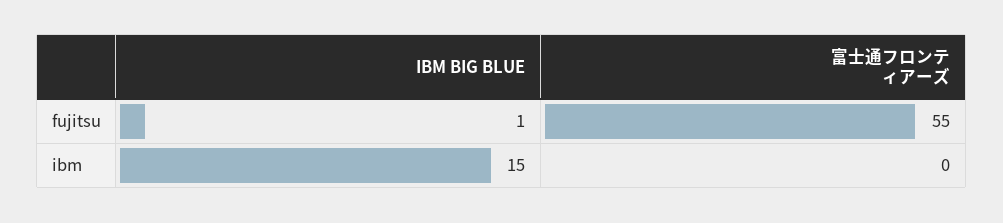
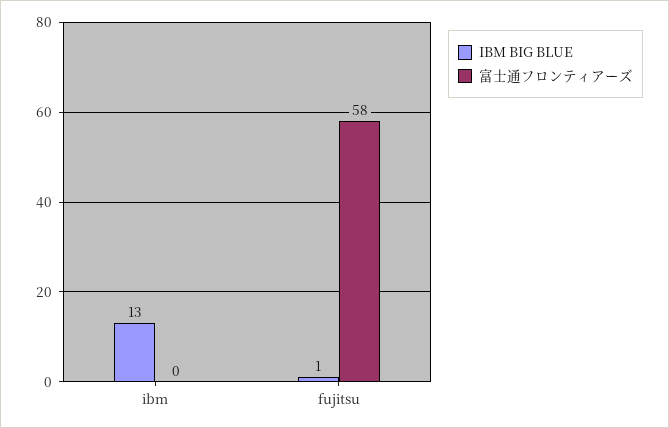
  {
    "IBM BIG BLUE": {
      "fujitsu": 1,
-     "ibm": 15
+     "ibm": 13
    },
    "富士通フロンティアーズ": {
-     "fujitsu": 55,
+     "fujitsu": 58,
      "ibm": 0
    }
  }

